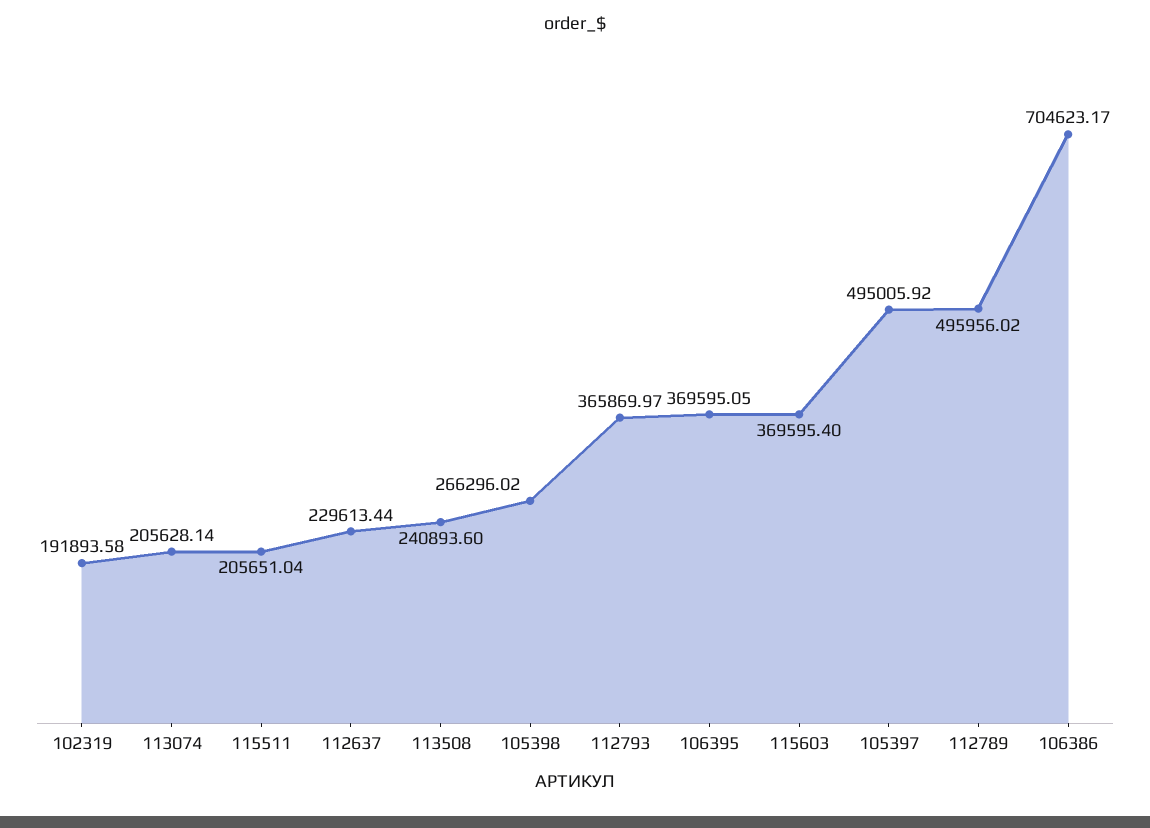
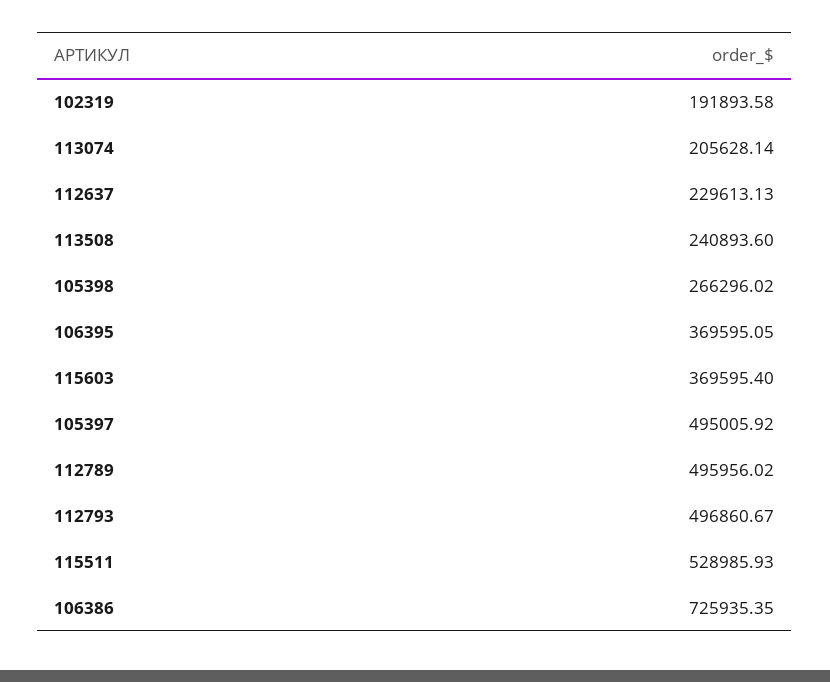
  {
    "102319": 191893.58,
    "113074": 205628.14,
-   "115511": 205651.04,
+   "115511": 528985.93,
-   "112637": 229613.44,
+   "112637": 229613.13,
    "113508": 240893.6,
    "105398": 266296.02,
-   "112793": 365869.97,
+   "112793": 496860.67,
    "106395": 369595.05,
    "115603": 369595.4,
    "105397": 495005.92,
    "112789": 495956.02,
-   "106386": 704623.17
+   "106386": 725935.35
  }

